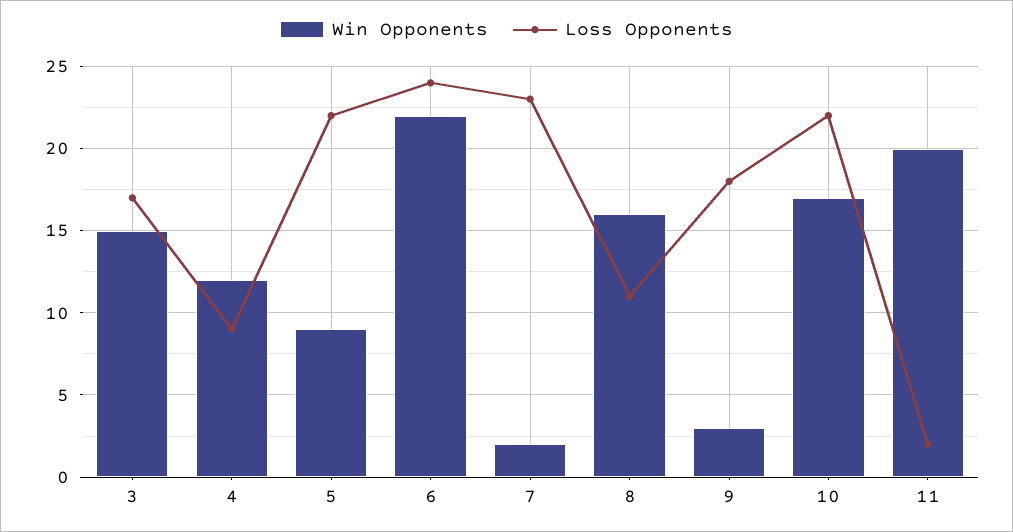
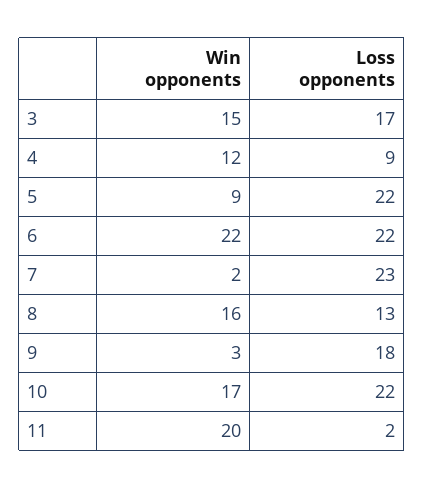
  {
    "Win Opponents": {
      "3": 15,
      "4": 12,
      "5": 9,
      "6": 22,
      "7": 2,
      "8": 16,
      "9": 3,
      "10": 17,
      "11": 20
    },
    "Loss Opponents": {
      "3": 17,
      "4": 9,
      "5": 22,
-     "6": 24,
+     "6": 22,
      "7": 23,
-     "8": 11,
+     "8": 13,
      "9": 18,
      "10": 22,
      "11": 2
    }
  }

